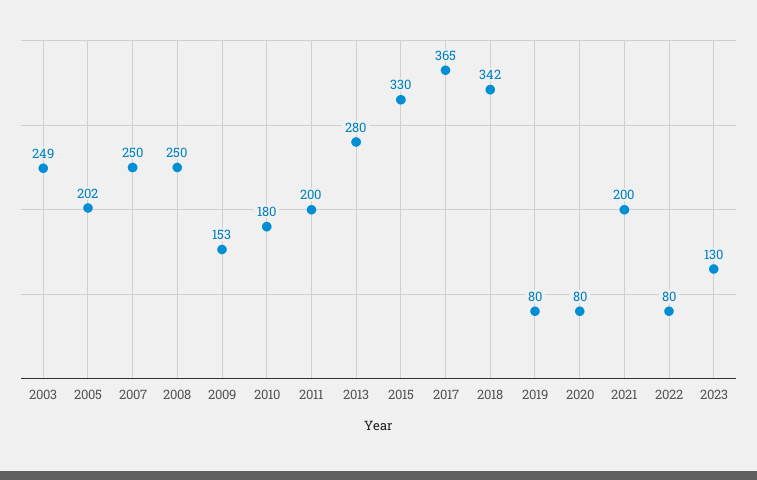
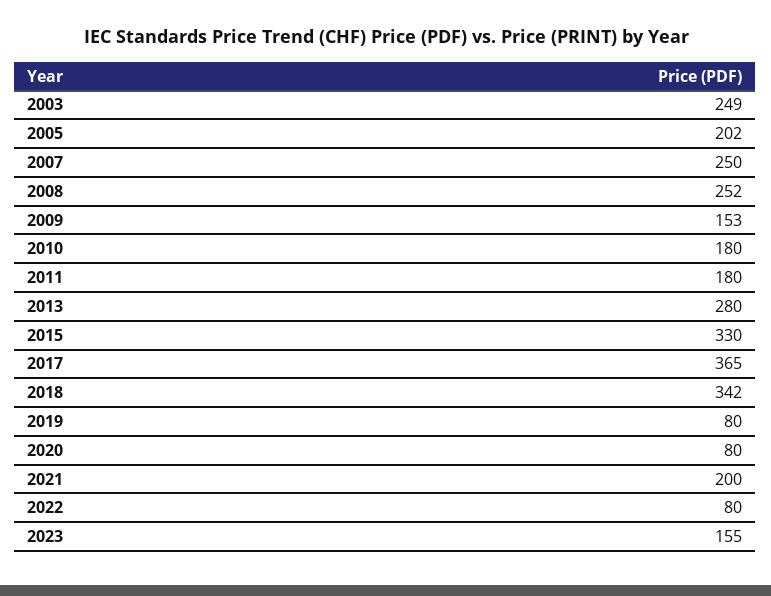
  {
    "2003": 249,
    "2005": 202,
    "2007": 250,
-   "2008": 250,
+   "2008": 252,
    "2009": 153,
    "2010": 180,
-   "2011": 200,
+   "2011": 180,
    "2013": 280,
    "2015": 330,
    "2017": 365,
    "2018": 342,
    "2019": 80,
    "2020": 80,
    "2021": 200,
    "2022": 80,
-   "2023": 130
+   "2023": 155
  }

